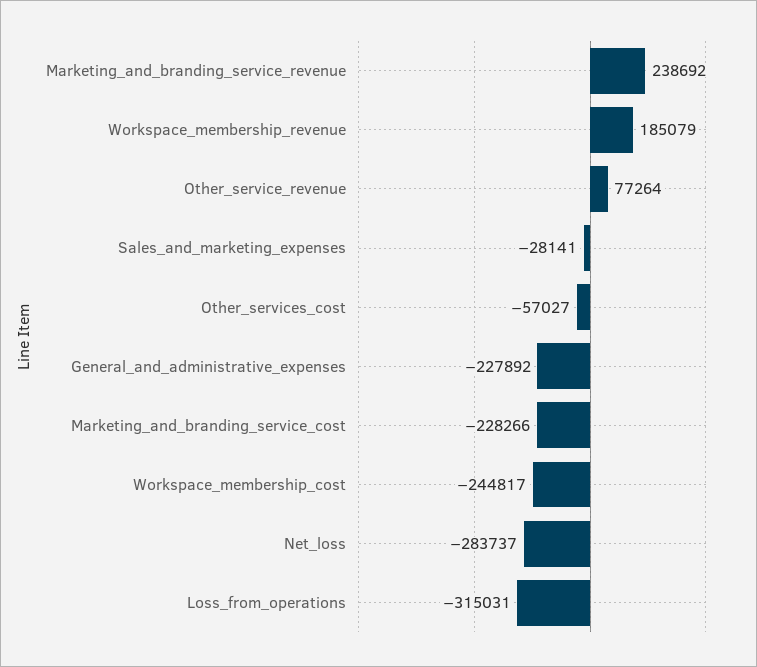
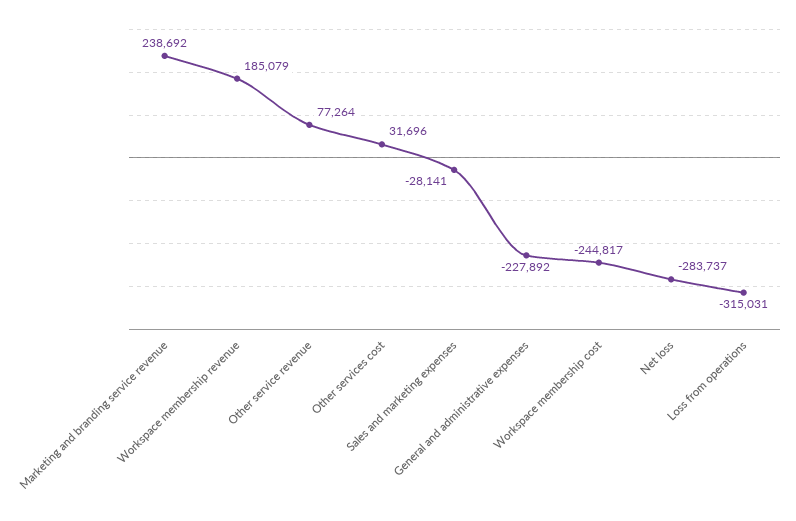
  {
    "Marketing_and_branding_service_revenue": 238692,
    "Workspace_membership_revenue": 185079,
    "Other_service_revenue": 77264,
    "Sales_and_marketing_expenses": -28141,
-   "Other_services_cost": -57027,
+   "Other_services_cost": 31696,
    "General_and_administrative_expenses": -227892,
-   "Marketing_and_branding_service_cost": -228266,
    "Workspace_membership_cost": -244817,
    "Net_loss": -283737,
    "Loss_from_operations": -315031
  }

